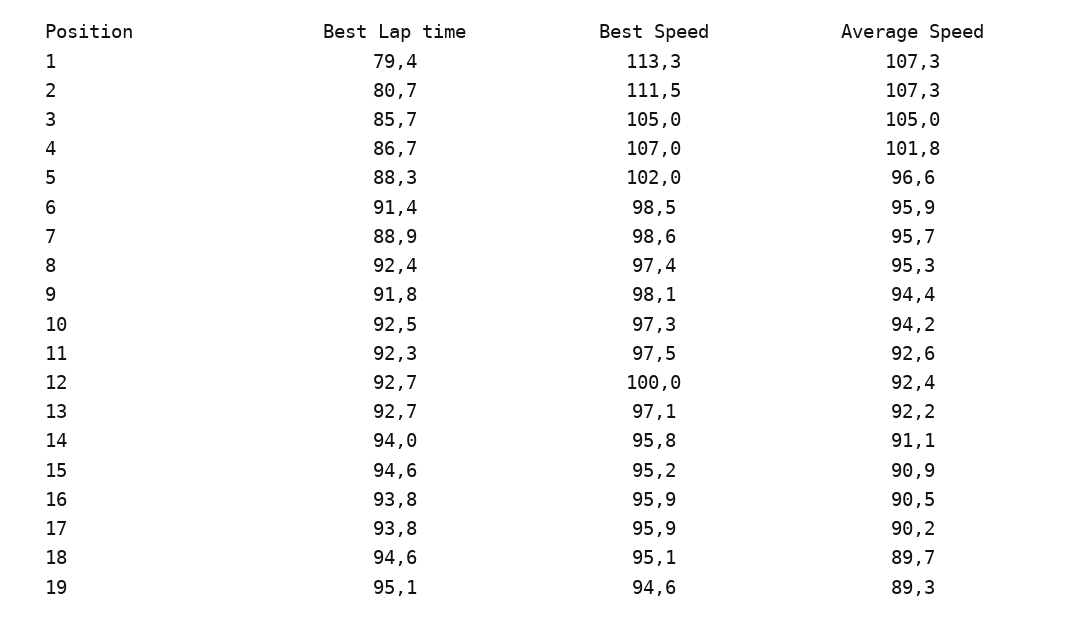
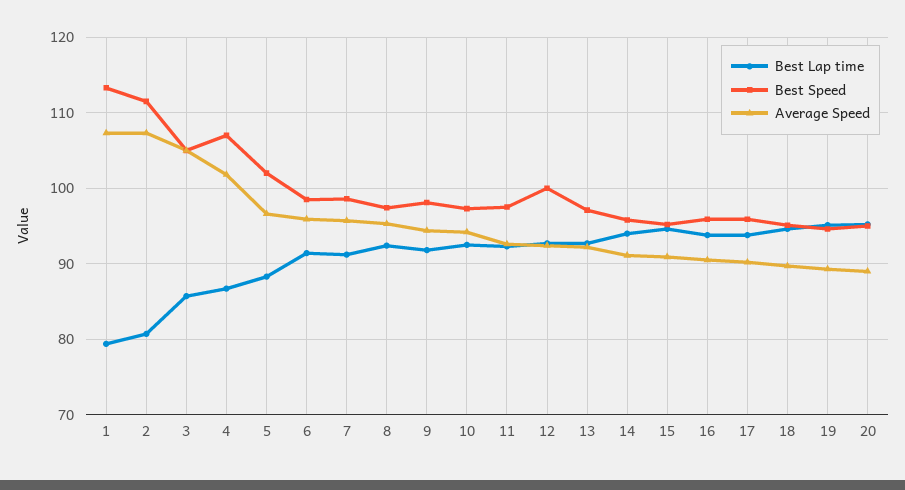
  {
    "Best Lap time": {
      "1": 79.4,
      "2": 80.7,
      "3": 85.7,
      "4": 86.7,
      "5": 88.3,
      "6": 91.4,
-     "7": 88.9,
+     "7": 91,
      "8": 92.4,
      "9": 91.8,
      "10": 92.5,
      "11": 92.3,
      "12": 92.7,
      "13": 92.7,
      "14": 94,
      "15": 94.6,
      "16": 93.8,
      "17": 93.8,
      "18": 94.6,
-     "19": 95.1
+     "19": 95.1,
+     "20": 95
    },
    "Best Speed": {
      "1": 113.3,
      "2": 111.5,
      "3": 105,
      "4": 107,
      "5": 102,
      "6": 98.5,
      "7": 98.6,
      "8": 97.4,
      "9": 98.1,
      "10": 97.3,
      "11": 97.5,
      "12": 100,
      "13": 97.1,
      "14": 95.8,
      "15": 95.2,
      "16": 95.9,
      "17": 95.9,
      "18": 95.1,
-     "19": 94.6
+     "19": 94.6,
+     "20": 95
    },
    "Average Speed": {
      "1": 107.3,
      "2": 107.3,
      "3": 105,
      "4": 101.8,
      "5": 96.6,
      "6": 95.9,
      "7": 95.7,
      "8": 95.3,
      "9": 94.4,
      "10": 94.2,
      "11": 92.6,
      "12": 92.4,
      "13": 92.2,
      "14": 91.1,
      "15": 90.9,
      "16": 90.5,
      "17": 90.2,
      "18": 89.7,
-     "19": 89.3
+     "19": 89.3,
+     "20": 89
    }
  }

